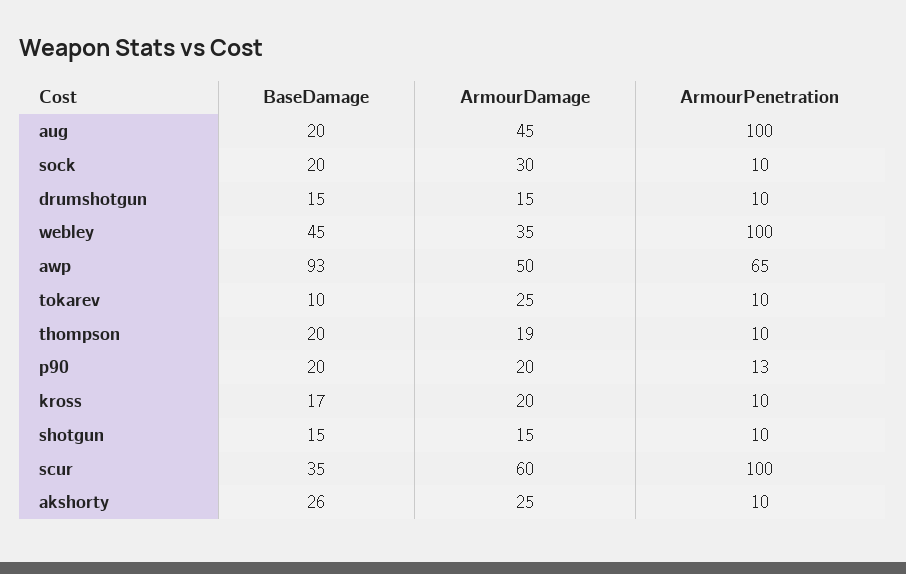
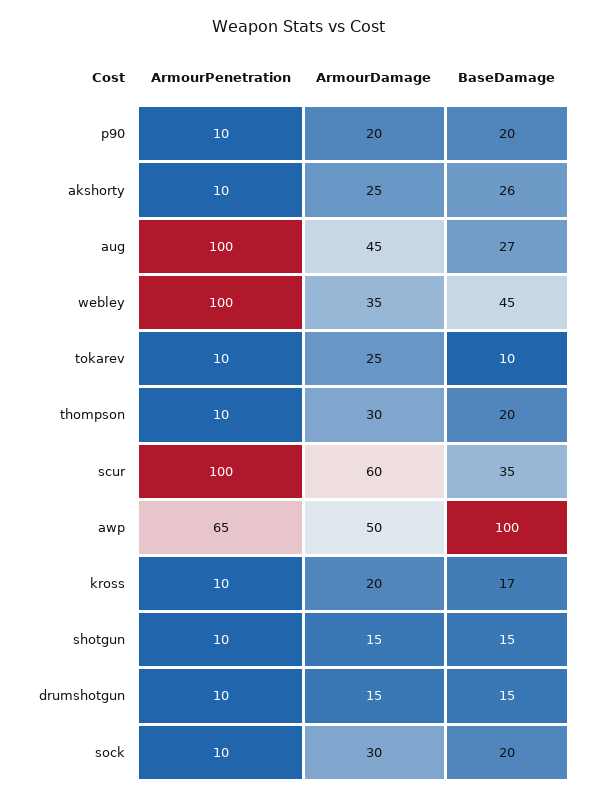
  {
    "BaseDamage": {
-     "aug": 20,
+     "aug": 27,
      "sock": 20,
      "drumshotgun": 15,
      "webley": 45,
-     "awp": 93,
+     "awp": 100,
      "tokarev": 10,
      "thompson": 20,
      "p90": 20,
      "kross": 17,
      "shotgun": 15,
      "scur": 35,
      "akshorty": 26
    },
    "ArmourDamage": {
      "aug": 45,
      "sock": 30,
      "drumshotgun": 15,
      "webley": 35,
      "awp": 50,
      "tokarev": 25,
-     "thompson": 19,
+     "thompson": 30,
      "p90": 20,
      "kross": 20,
      "shotgun": 15,
      "scur": 60,
      "akshorty": 25
    },
    "ArmourPenetration": {
      "aug": 100,
      "sock": 10,
      "drumshotgun": 10,
      "webley": 100,
      "awp": 65,
      "tokarev": 10,
      "thompson": 10,
-     "p90": 13,
+     "p90": 10,
      "kross": 10,
      "shotgun": 10,
      "scur": 100,
      "akshorty": 10
    }
  }

